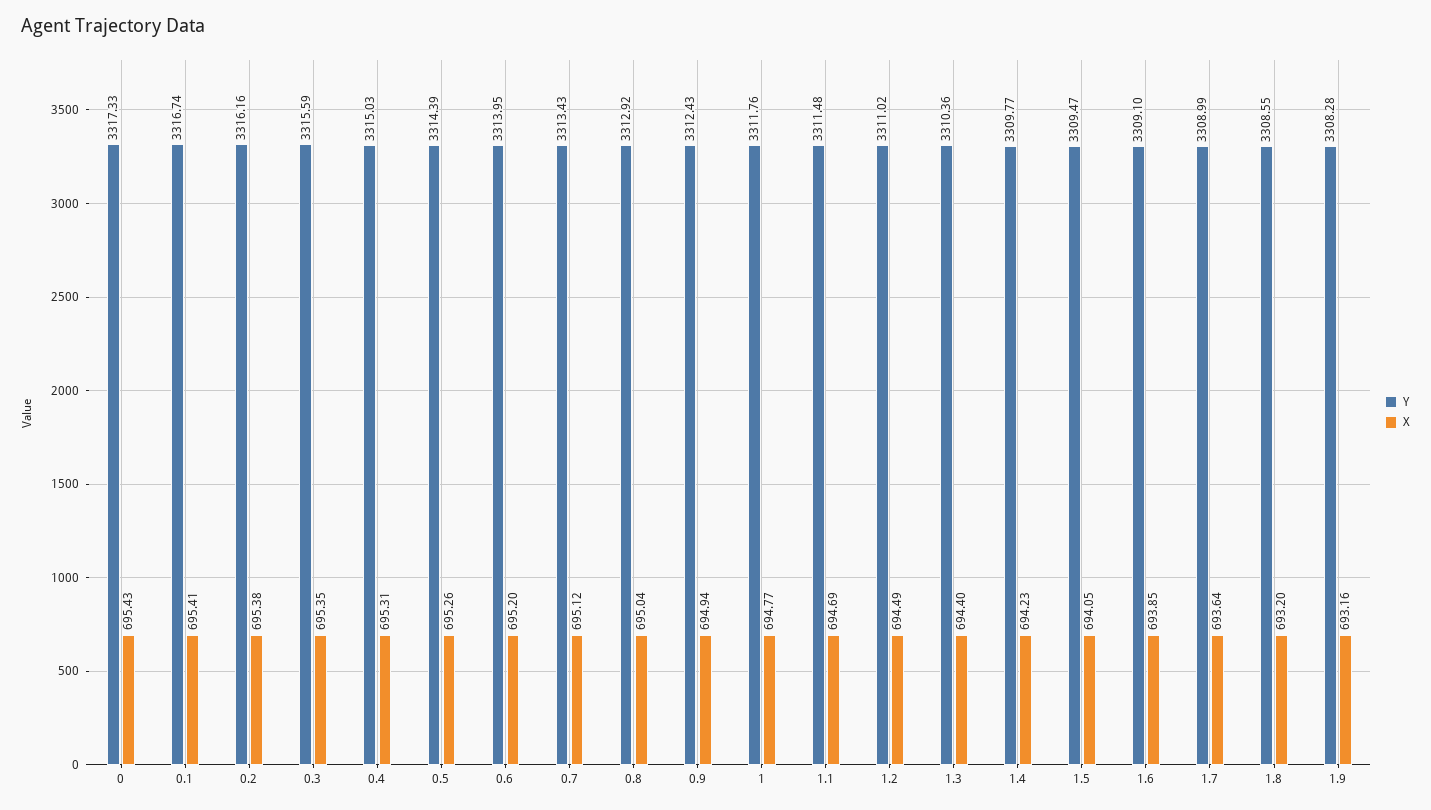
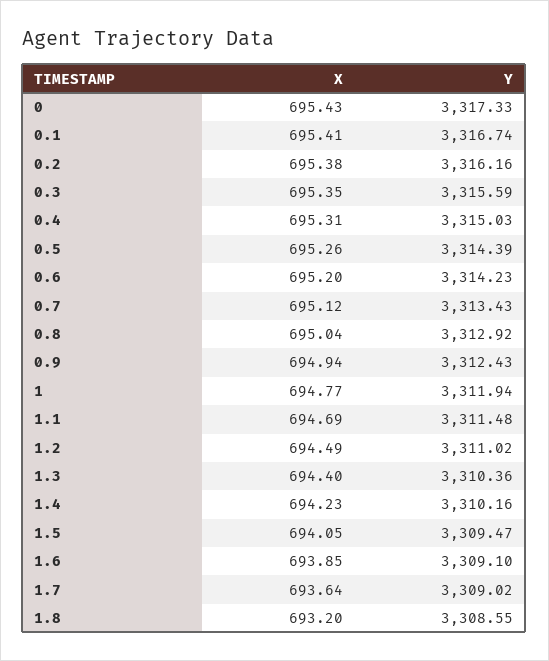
  {
    "Y": {
      "0": 3317.33,
      "0.1": 3316.74,
      "0.2": 3316.16,
      "0.3": 3315.59,
      "0.4": 3315.03,
      "0.5": 3314.39,
-     "0.6": 3313.95,
+     "0.6": 3314.23,
      "0.7": 3313.43,
      "0.8": 3312.92,
      "0.9": 3312.43,
-     "1": 3311.76,
+     "1": 3311.94,
      "1.1": 3311.48,
      "1.2": 3311.02,
      "1.3": 3310.36,
-     "1.4": 3309.77,
+     "1.4": 3310.16,
      "1.5": 3309.47,
      "1.6": 3309.1,
-     "1.7": 3308.99,
+     "1.7": 3309.02,
-     "1.8": 3308.55,
+     "1.8": 3308.55
-     "1.9": 3308.28
    },
    "X": {
      "0": 695.43,
      "0.1": 695.41,
      "0.2": 695.38,
      "0.3": 695.35,
      "0.4": 695.31,
      "0.5": 695.26,
      "0.6": 695.2,
      "0.7": 695.12,
      "0.8": 695.04,
      "0.9": 694.94,
      "1": 694.77,
      "1.1": 694.69,
      "1.2": 694.49,
      "1.3": 694.4,
      "1.4": 694.23,
      "1.5": 694.05,
      "1.6": 693.85,
      "1.7": 693.64,
-     "1.8": 693.2,
+     "1.8": 693.2
-     "1.9": 693.16
    }
  }

